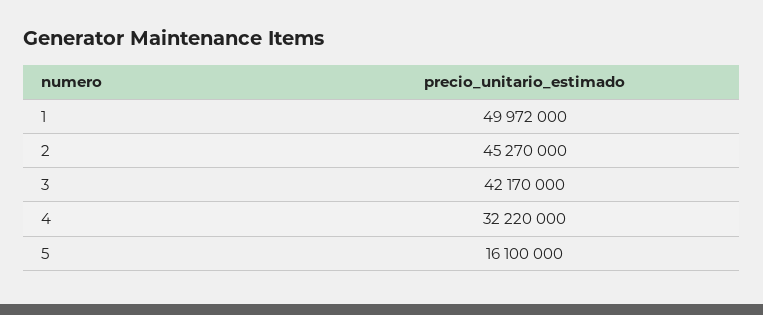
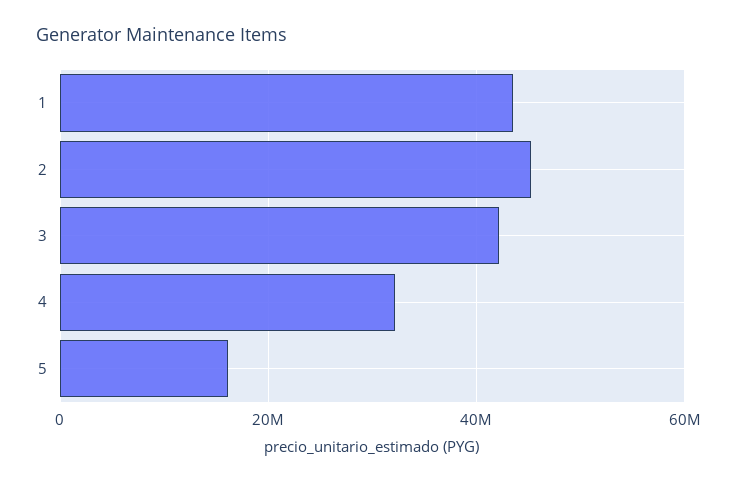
  {
-   "1": 49972000,
+   "1": 44000000,
    "2": 45270000,
    "3": 42170000,
    "4": 32220000,
    "5": 16100000
  }

